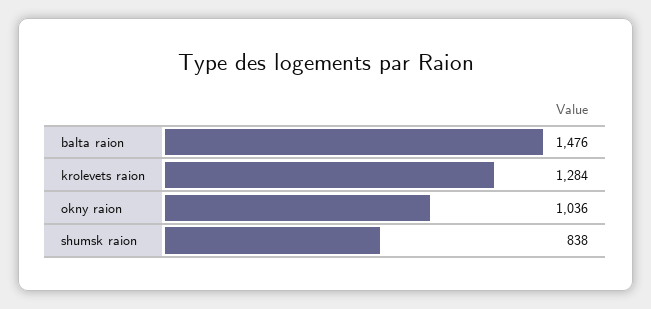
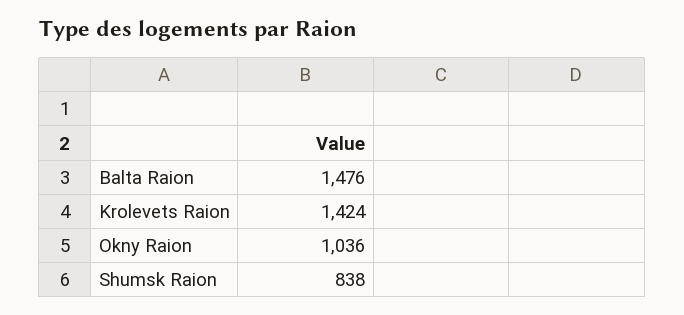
  {
    "balta raion": 1476,
-   "krolevets raion": 1284,
+   "krolevets raion": 1424,
    "okny raion": 1036,
    "shumsk raion": 838
  }

